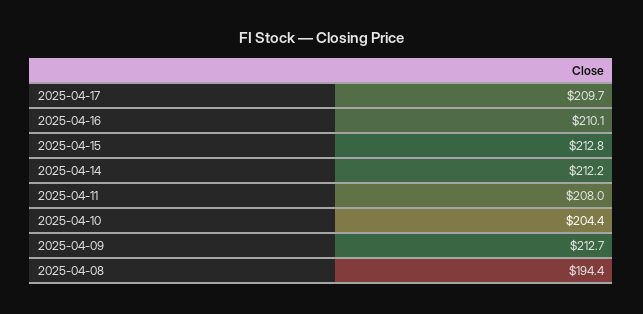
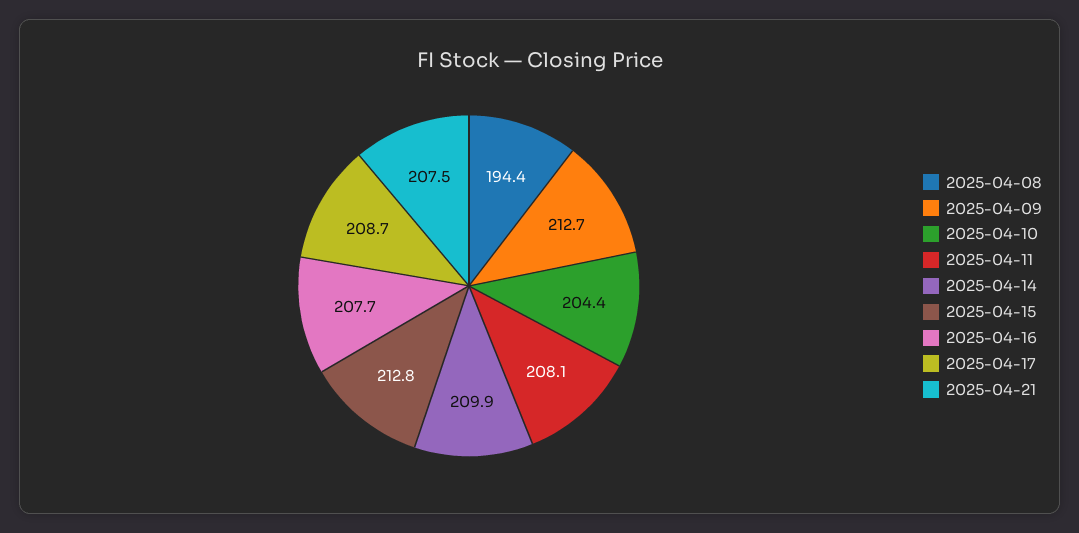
  {
-   "2025-04-17": 209.7,
+   "2025-04-17": 208.7,
-   "2025-04-16": 210.1,
+   "2025-04-16": 207.7,
    "2025-04-15": 212.8,
-   "2025-04-14": 212.2,
+   "2025-04-14": 209.9,
-   "2025-04-11": 208,
+   "2025-04-11": 208.1,
    "2025-04-10": 204.4,
    "2025-04-09": 212.7,
-   "2025-04-08": 194.4
+   "2025-04-08": 194.4,
+   "2025-04-21": 207.5
  }

